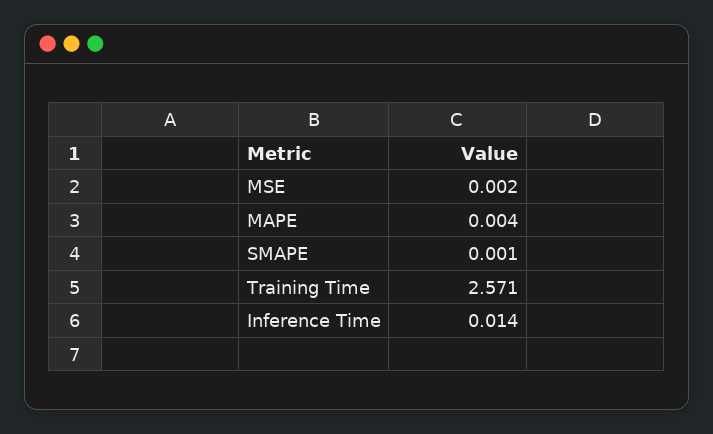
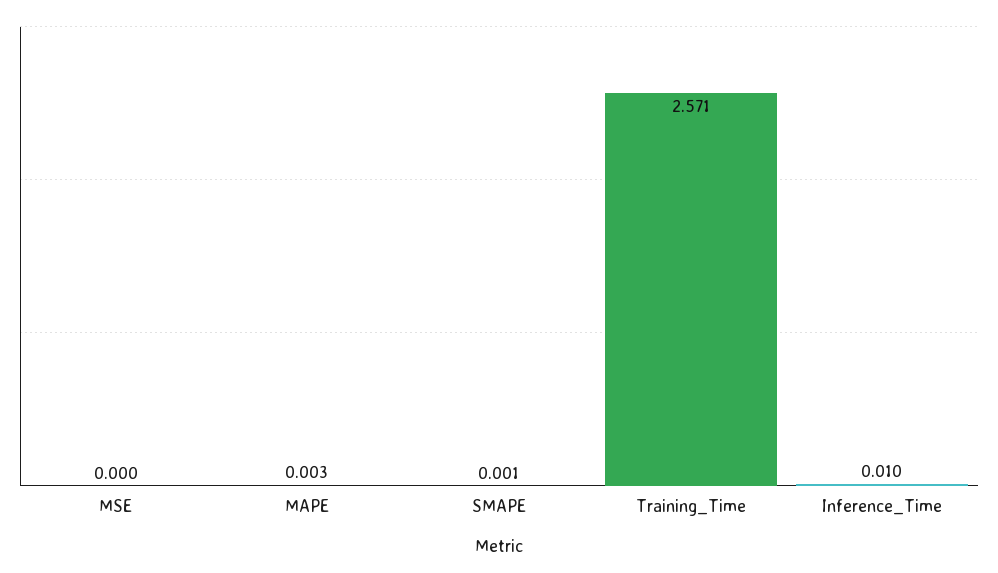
  {
-   "MSE": 0.002,
+   "MSE": 0,
-   "MAPE": 0.004,
+   "MAPE": 0.003,
    "SMAPE": 0.001,
    "Training Time": 2.571,
-   "Inference Time": 0.014
+   "Inference Time": 0.01
  }

